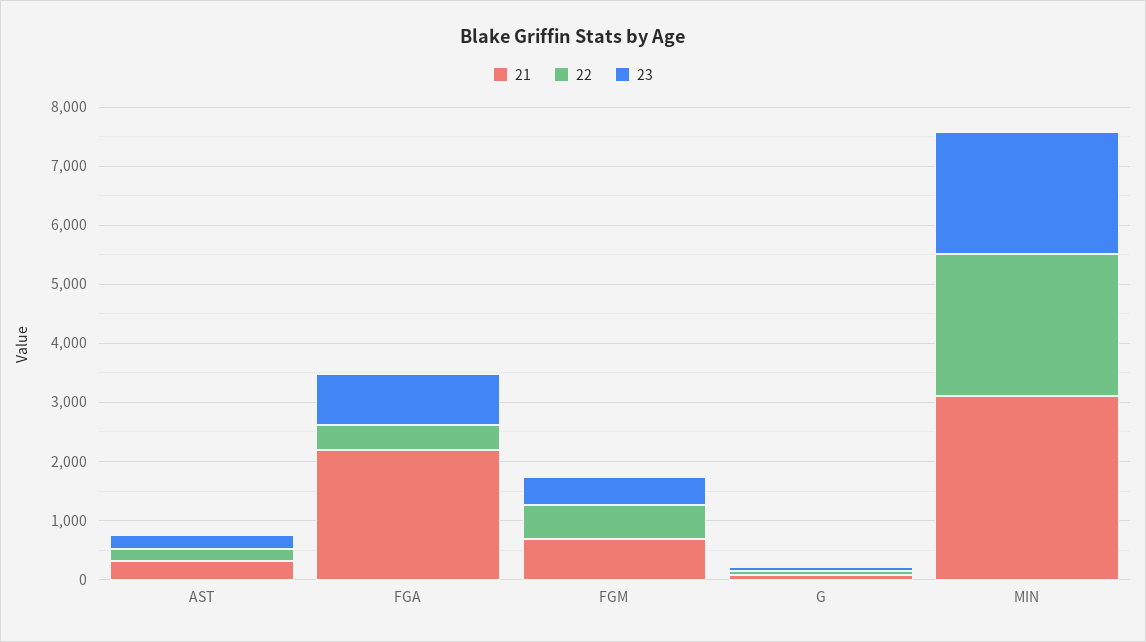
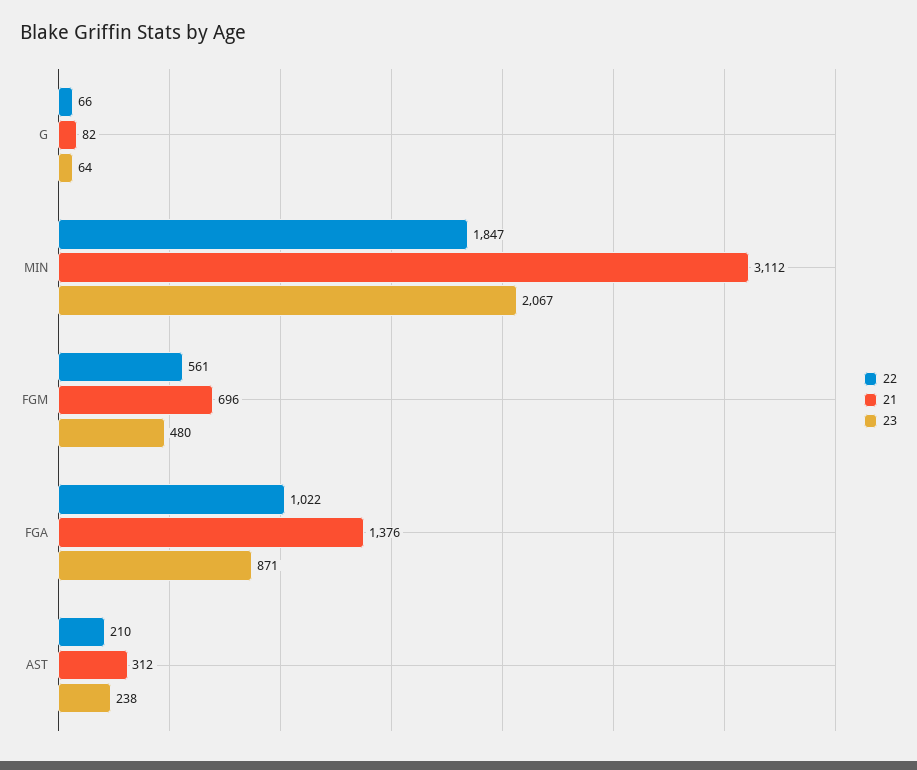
  {
    "21": {
      "AST": 312,
-     "FGA": 2200,
+     "FGA": 1376,
      "FGM": 696,
      "G": 82,
      "MIN": 3112
    },
    "22": {
      "AST": 210,
-     "FGA": 400,
+     "FGA": 1022,
      "FGM": 561,
      "G": 66,
-     "MIN": 2400
+     "MIN": 1847
    },
    "23": {
      "AST": 238,
      "FGA": 871,
      "FGM": 480,
      "G": 64,
      "MIN": 2067
    }
  }

